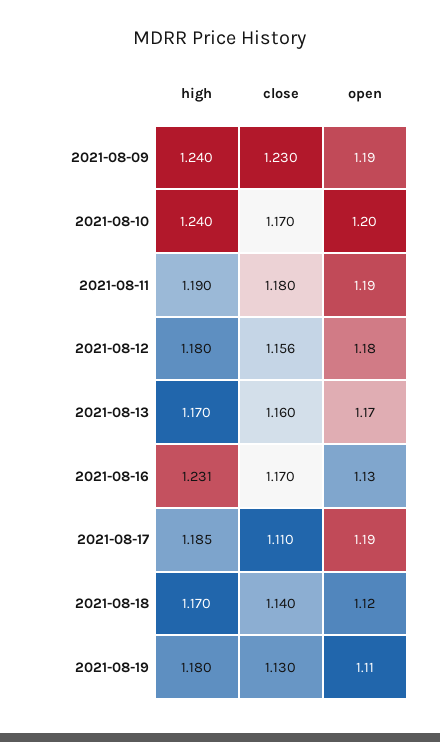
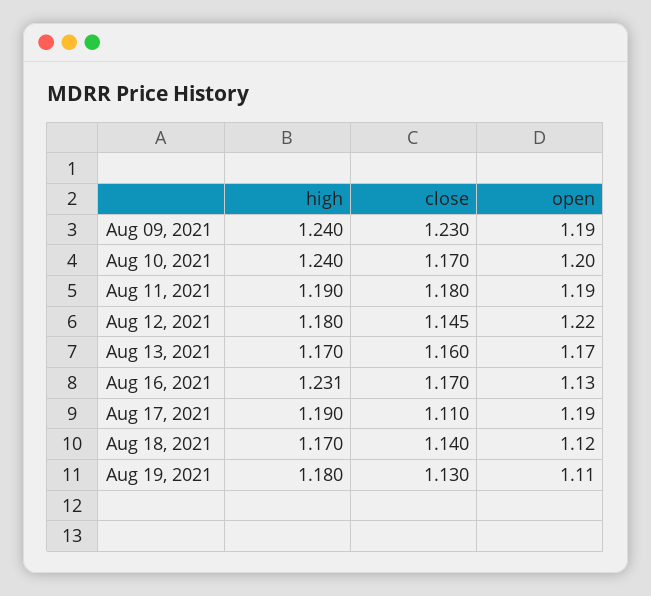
  {
    "high": {
      "2021-08-09": 1.24,
      "2021-08-10": 1.24,
      "2021-08-11": 1.19,
      "2021-08-12": 1.18,
      "2021-08-13": 1.17,
      "2021-08-16": 1.231,
-     "2021-08-17": 1.185,
+     "2021-08-17": 1.19,
      "2021-08-18": 1.17,
      "2021-08-19": 1.18
    },
    "close": {
      "2021-08-09": 1.23,
      "2021-08-10": 1.17,
      "2021-08-11": 1.18,
-     "2021-08-12": 1.156,
+     "2021-08-12": 1.145,
      "2021-08-13": 1.16,
      "2021-08-16": 1.17,
      "2021-08-17": 1.11,
      "2021-08-18": 1.14,
      "2021-08-19": 1.13
    },
    "open": {
      "2021-08-09": 1.19,
      "2021-08-10": 1.2,
      "2021-08-11": 1.19,
-     "2021-08-12": 1.18,
+     "2021-08-12": 1.22,
      "2021-08-13": 1.17,
      "2021-08-16": 1.13,
      "2021-08-17": 1.19,
      "2021-08-18": 1.12,
      "2021-08-19": 1.11
    }
  }

